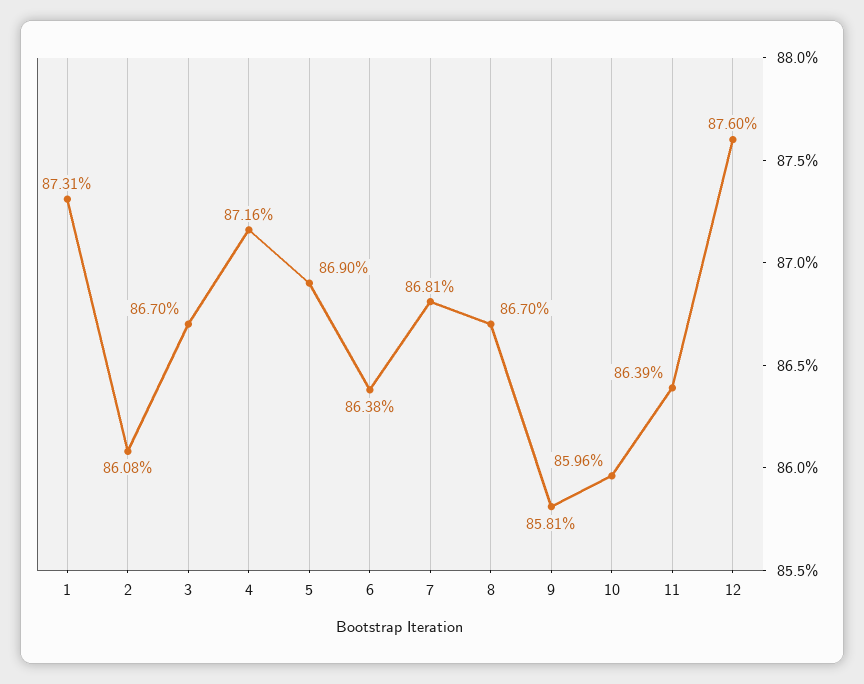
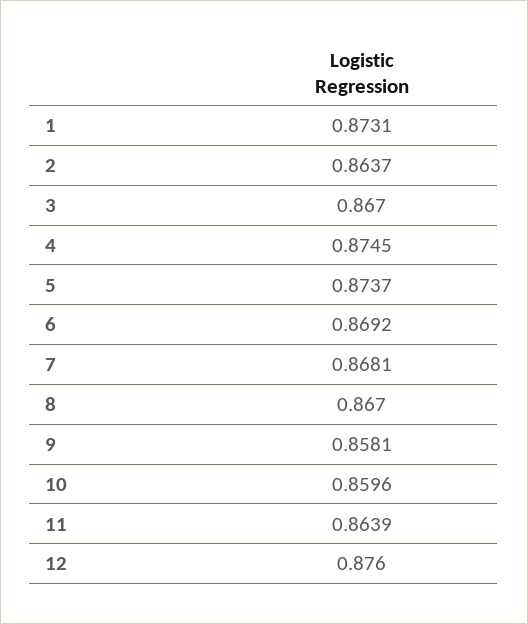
  {
    "1": 0.8731,
-   "2": 0.8608,
+   "2": 0.8637,
    "3": 0.867,
-   "4": 0.8716,
+   "4": 0.8745,
-   "5": 0.869,
+   "5": 0.8737,
-   "6": 0.8638,
+   "6": 0.8692,
    "7": 0.8681,
    "8": 0.867,
    "9": 0.8581,
    "10": 0.8596,
    "11": 0.8639,
    "12": 0.876
  }

